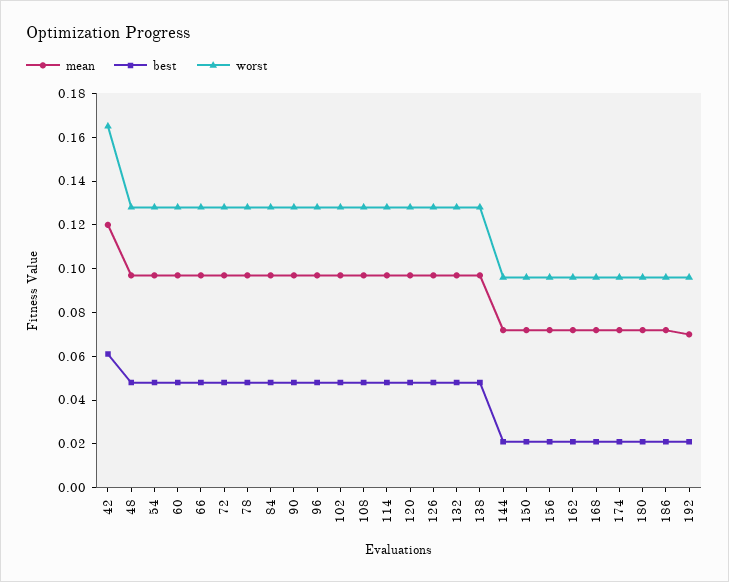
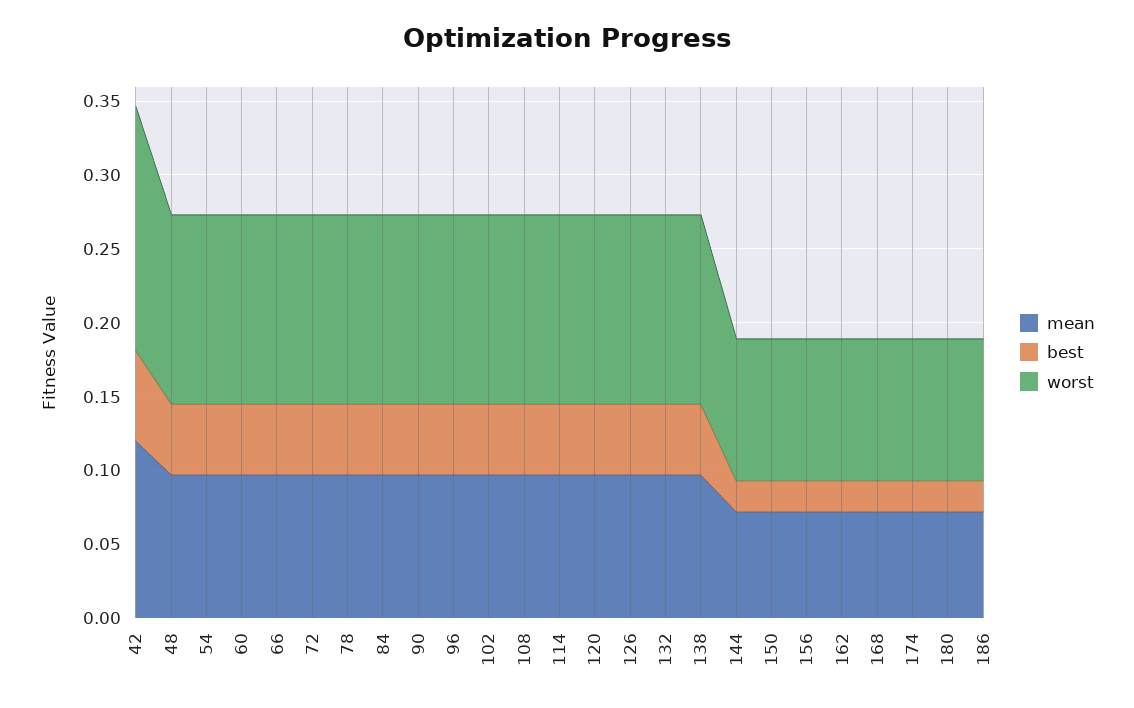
  {
    "mean": {
      "42": 0.12,
      "48": 0.095,
      "54": 0.095,
      "60": 0.095,
      "66": 0.095,
      "72": 0.095,
      "78": 0.095,
      "84": 0.095,
      "90": 0.095,
      "96": 0.095,
      "102": 0.095,
      "108": 0.095,
      "114": 0.095,
      "120": 0.095,
      "126": 0.095,
      "132": 0.095,
      "138": 0.095,
      "144": 0.07,
      "150": 0.07,
      "156": 0.07,
      "162": 0.07,
      "168": 0.07,
      "174": 0.07,
      "180": 0.07,
-     "186": 0.07,
+     "186": 0.07
-     "192": 0.07
    },
    "best": {
      "42": 0.06,
      "48": 0.05,
      "54": 0.05,
      "60": 0.05,
      "66": 0.05,
      "72": 0.05,
      "78": 0.05,
      "84": 0.05,
      "90": 0.05,
      "96": 0.05,
      "102": 0.05,
      "108": 0.05,
      "114": 0.05,
      "120": 0.05,
      "126": 0.05,
      "132": 0.05,
      "138": 0.05,
      "144": 0.02,
      "150": 0.02,
      "156": 0.02,
      "162": 0.02,
      "168": 0.02,
      "174": 0.02,
      "180": 0.02,
-     "186": 0.02,
+     "186": 0.02
-     "192": 0.02
    },
    "worst": {
      "42": 0.165,
      "48": 0.13,
      "54": 0.13,
      "60": 0.13,
      "66": 0.13,
      "72": 0.13,
      "78": 0.13,
      "84": 0.13,
      "90": 0.13,
      "96": 0.13,
      "102": 0.13,
      "108": 0.13,
      "114": 0.13,
      "120": 0.13,
      "126": 0.13,
      "132": 0.13,
      "138": 0.13,
      "144": 0.095,
      "150": 0.095,
      "156": 0.095,
      "162": 0.095,
      "168": 0.095,
      "174": 0.095,
      "180": 0.095,
-     "186": 0.095,
+     "186": 0.095
-     "192": 0.095
    }
  }

